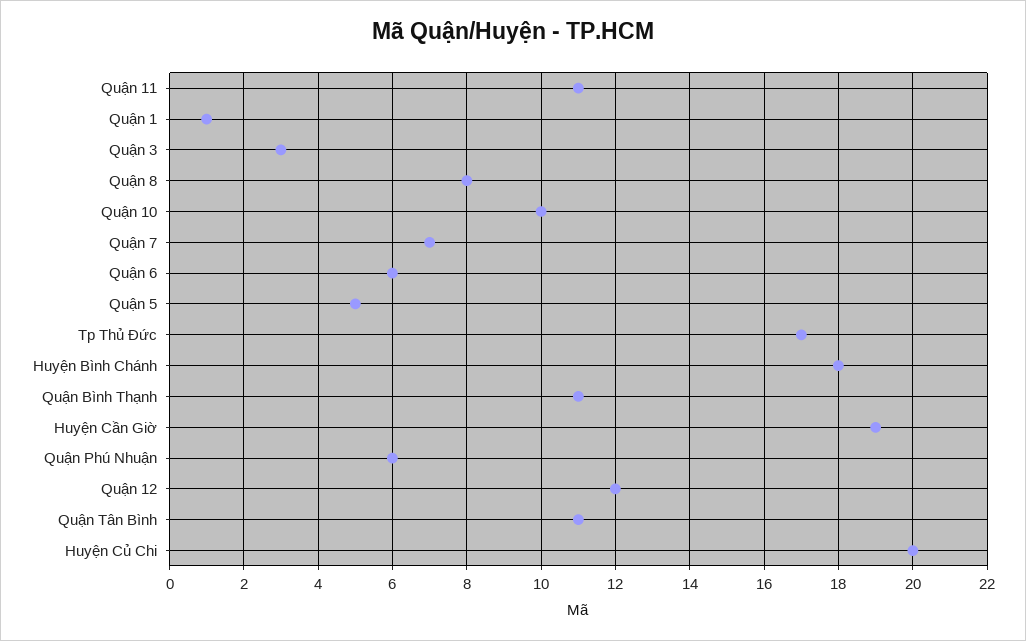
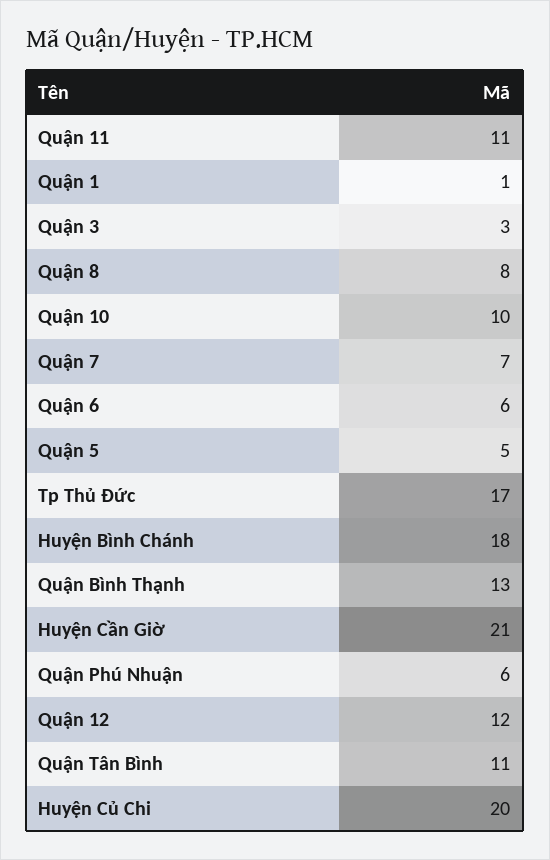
  {
    "Quận 11": 11,
    "Quận 1": 1,
    "Quận 3": 3,
    "Quận 8": 8,
    "Quận 10": 10,
    "Quận 7": 7,
    "Quận 6": 6,
    "Quận 5": 5,
    "Tp Thủ Đức": 17,
    "Huyện Bình Chánh": 18,
-   "Quận Bình Thạnh": 11,
+   "Quận Bình Thạnh": 13,
-   "Huyện Cần Giờ": 19,
+   "Huyện Cần Giờ": 21,
    "Quận Phú Nhuận": 6,
    "Quận 12": 12,
    "Quận Tân Bình": 11,
    "Huyện Củ Chi": 20
  }

